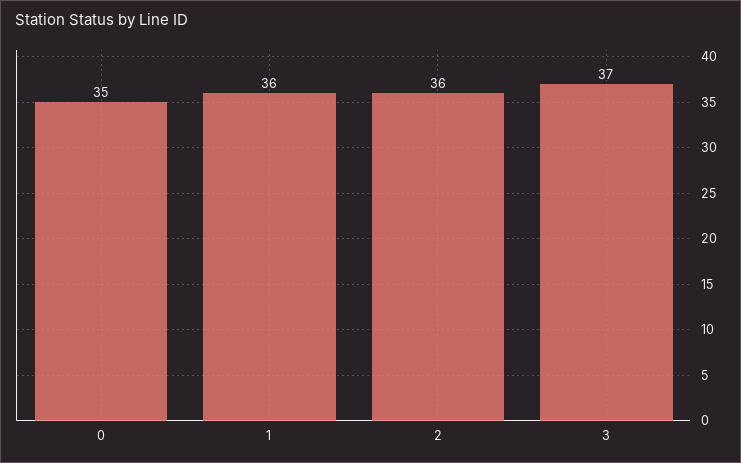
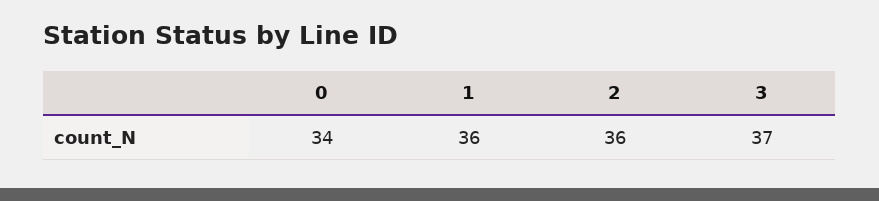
  {
-   "0": 35,
+   "0": 34,
    "1": 36,
    "2": 36,
    "3": 37
  }

